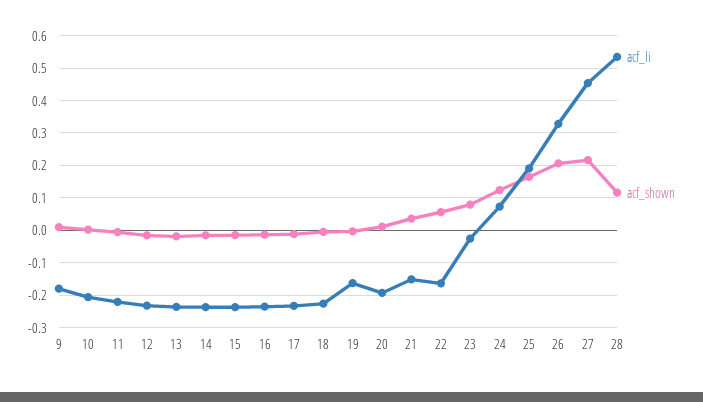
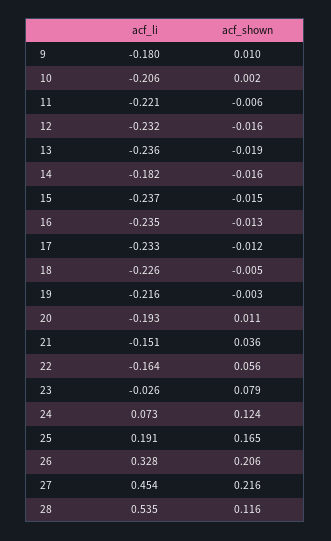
  {
    "acf_li": {
      "9": -0.18,
      "10": -0.206,
      "11": -0.221,
      "12": -0.232,
      "13": -0.236,
-     "14": -0.24,
+     "14": -0.182,
      "15": -0.237,
      "16": -0.235,
      "17": -0.233,
      "18": -0.226,
-     "19": -0.16,
+     "19": -0.216,
      "20": -0.193,
      "21": -0.151,
      "22": -0.164,
      "23": -0.026,
      "24": 0.073,
      "25": 0.191,
      "26": 0.328,
      "27": 0.454,
      "28": 0.535
    },
    "acf_shown": {
      "9": 0.01,
      "10": 0.002,
      "11": -0.006,
      "12": -0.016,
      "13": -0.019,
      "14": -0.016,
      "15": -0.015,
      "16": -0.013,
      "17": -0.012,
      "18": -0.005,
      "19": -0.003,
      "20": 0.011,
      "21": 0.036,
      "22": 0.056,
      "23": 0.079,
      "24": 0.124,
      "25": 0.165,
      "26": 0.206,
      "27": 0.216,
      "28": 0.116
    }
  }

